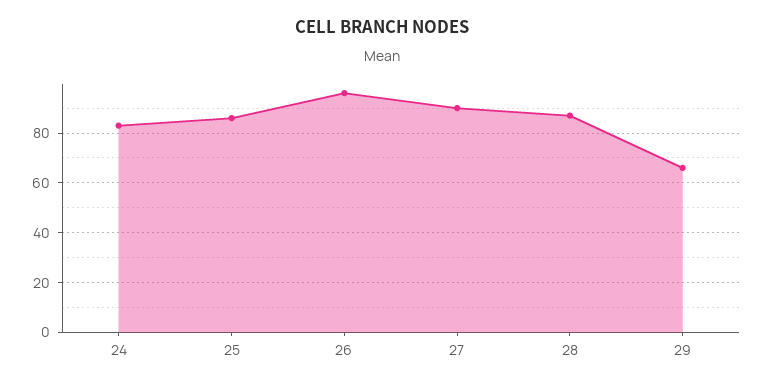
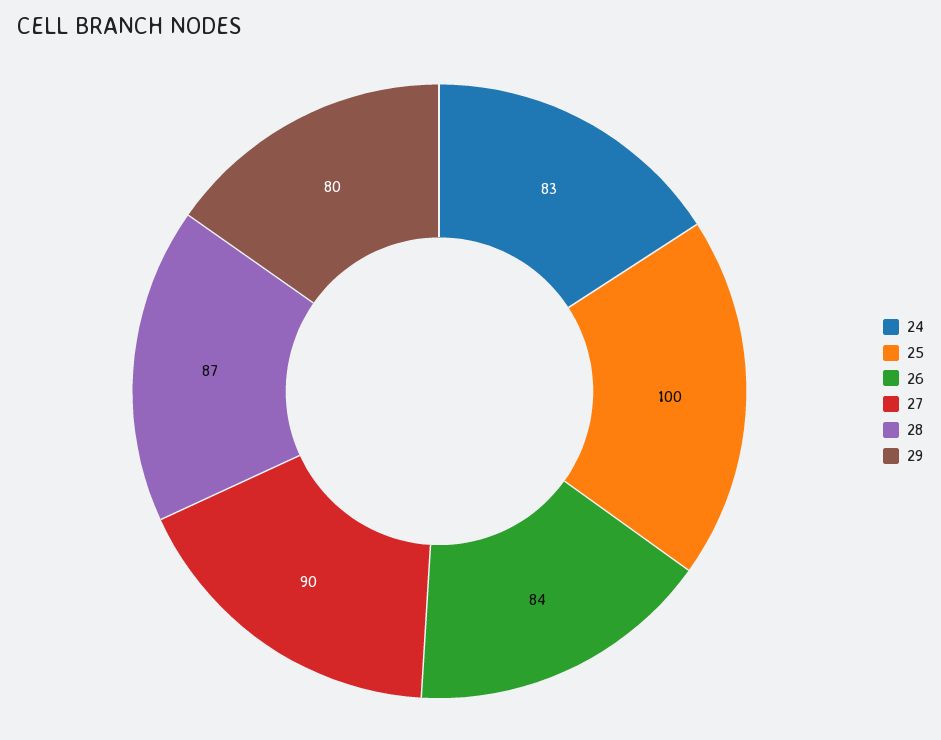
  {
    "24": 83,
-   "25": 85,
+   "25": 100,
-   "26": 95,
+   "26": 84,
    "27": 90,
    "28": 87,
-   "29": 65
+   "29": 80
  }

